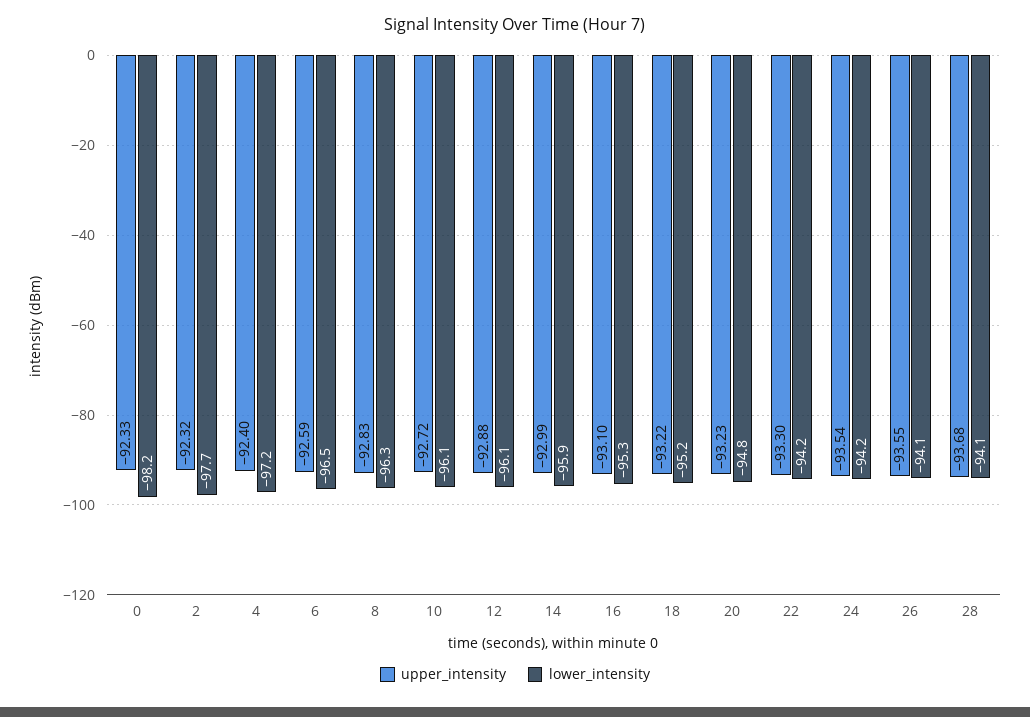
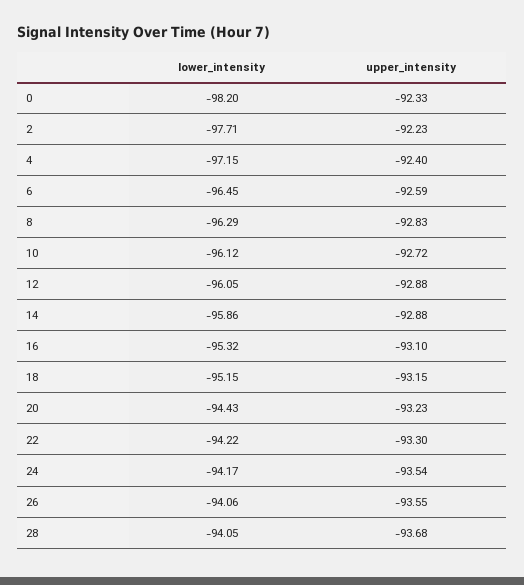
  {
    "upper_intensity": {
      "0": -92.33,
-     "2": -92.32,
+     "2": -92.23,
      "4": -92.4,
      "6": -92.59,
      "8": -92.83,
      "10": -92.72,
      "12": -92.88,
-     "14": -92.99,
+     "14": -92.88,
      "16": -93.1,
-     "18": -93.22,
+     "18": -93.15,
      "20": -93.23,
      "22": -93.3,
      "24": -93.54,
      "26": -93.55,
      "28": -93.68
    },
    "lower_intensity": {
      "0": -98.2,
      "2": -97.71,
      "4": -97.15,
      "6": -96.45,
      "8": -96.29,
      "10": -96.12,
      "12": -96.05,
      "14": -95.86,
      "16": -95.32,
      "18": -95.15,
-     "20": -94.8,
+     "20": -94.43,
      "22": -94.22,
      "24": -94.17,
      "26": -94.06,
      "28": -94.05
    }
  }

